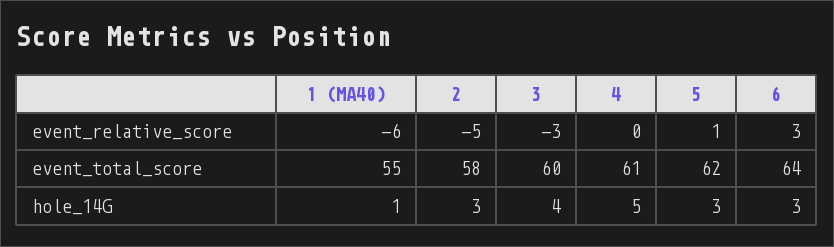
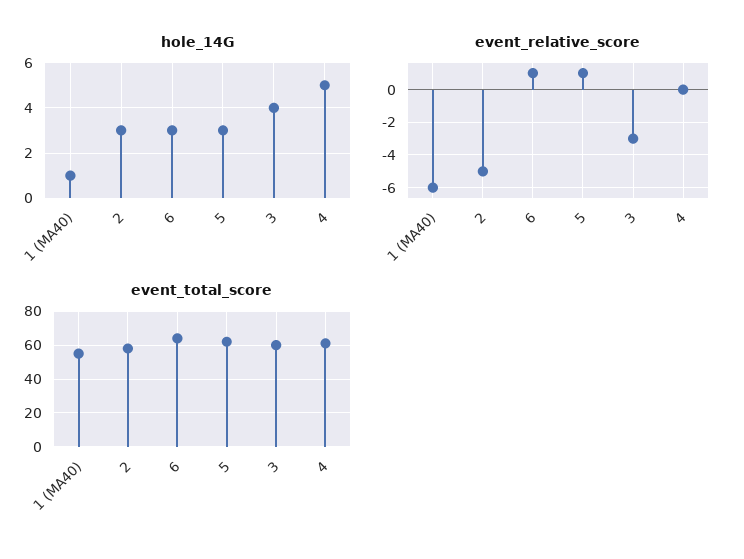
  {
    "event_relative_score": {
      "1 (MA40)": -6,
      "2": -5,
      "3": -3,
      "4": 0,
      "5": 1,
-     "6": 3
+     "6": 1
    },
    "event_total_score": {
      "1 (MA40)": 55,
      "2": 58,
      "3": 60,
      "4": 61,
      "5": 62,
      "6": 64
    },
    "hole_14G": {
      "1 (MA40)": 1,
      "2": 3,
      "3": 4,
      "4": 5,
      "5": 3,
      "6": 3
    }
  }

